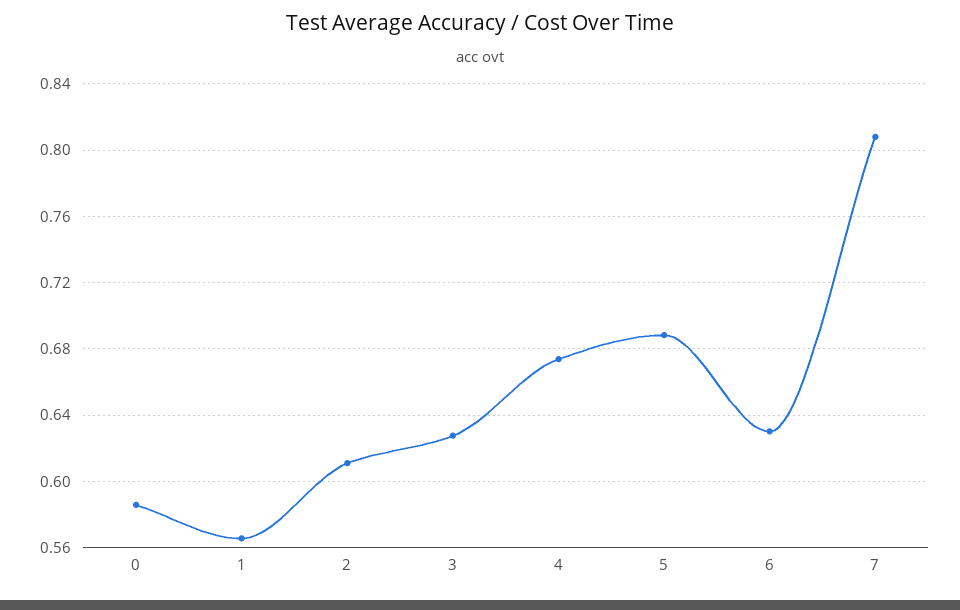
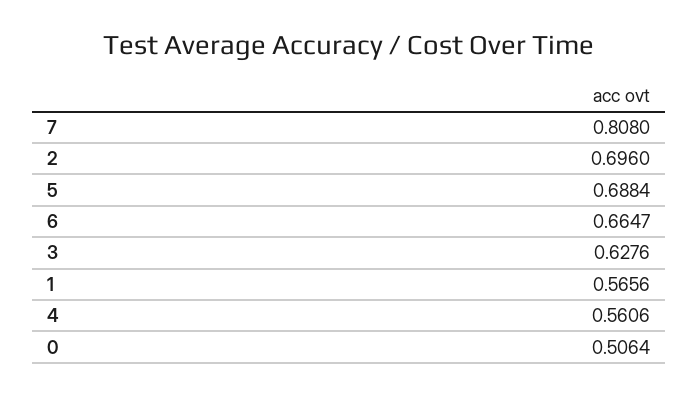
  {
-   "0": 0.585,
+   "0": 0.5064,
    "1": 0.5656,
-   "2": 0.61,
+   "2": 0.696,
    "3": 0.6276,
-   "4": 0.675,
+   "4": 0.5606,
    "5": 0.6884,
-   "6": 0.63,
+   "6": 0.6647,
    "7": 0.808
  }

